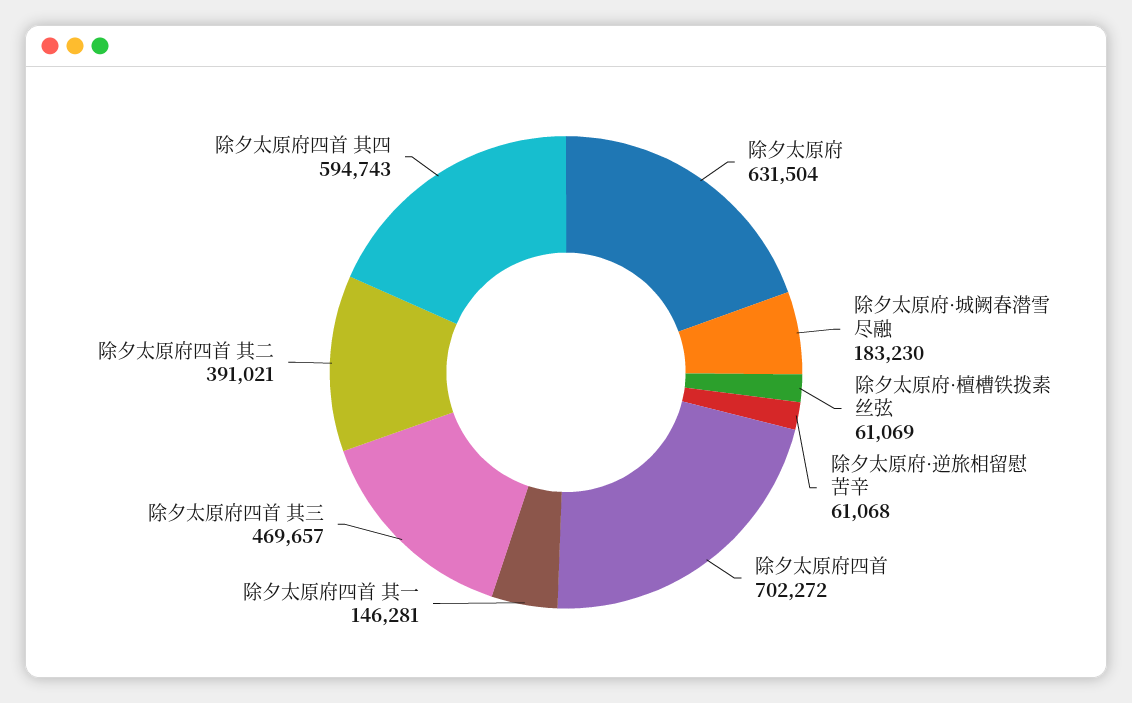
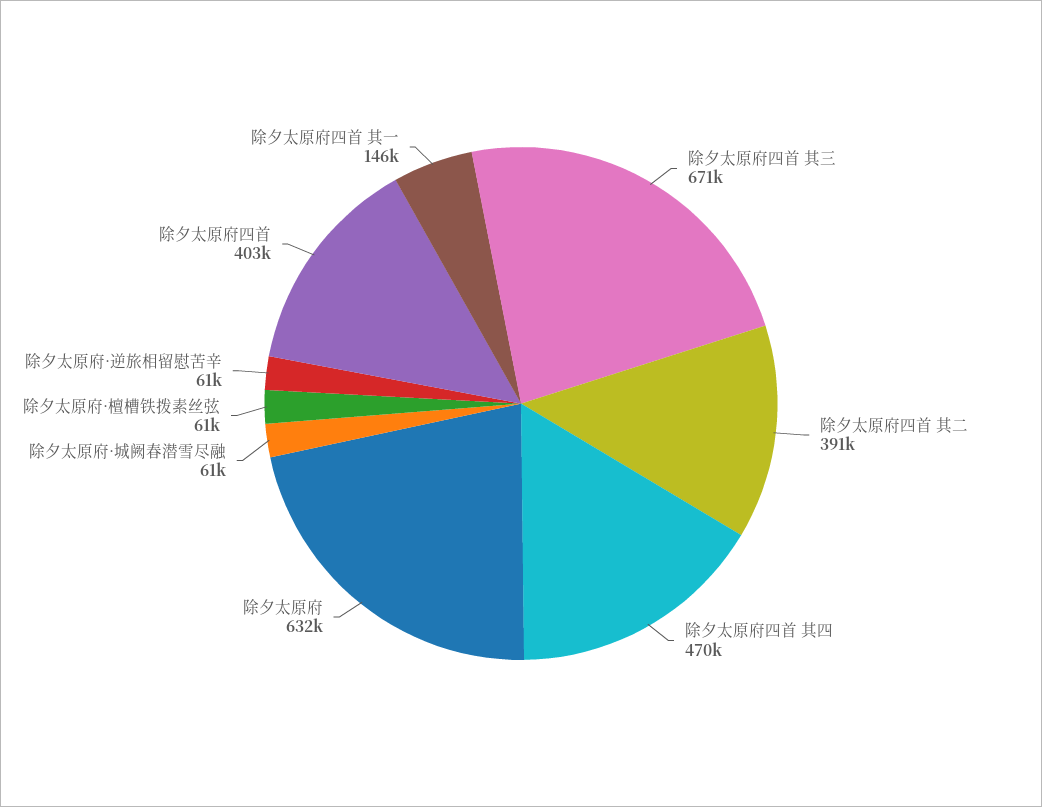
  {
    "除夕太原府": 631504,
-   "除夕太原府·城阙春潜雪尽融": 183230,
+   "除夕太原府·城阙春潜雪尽融": 61000,
    "除夕太原府·檀槽铁拨素丝弦": 61069,
    "除夕太原府·逆旅相留慰苦辛": 61068,
-   "除夕太原府四首": 702272,
+   "除夕太原府四首": 403000,
    "除夕太原府四首 其一": 146281,
-   "除夕太原府四首 其三": 469657,
+   "除夕太原府四首 其三": 671000,
    "除夕太原府四首 其二": 391021,
-   "除夕太原府四首 其四": 594743
+   "除夕太原府四首 其四": 470000
  }

